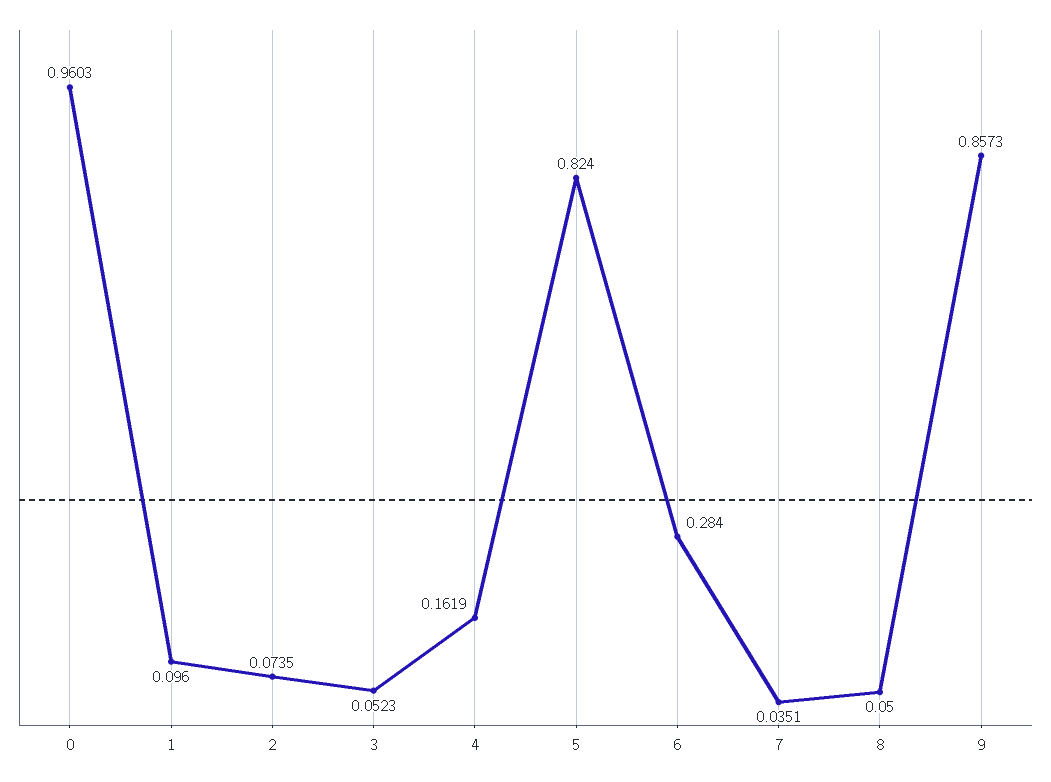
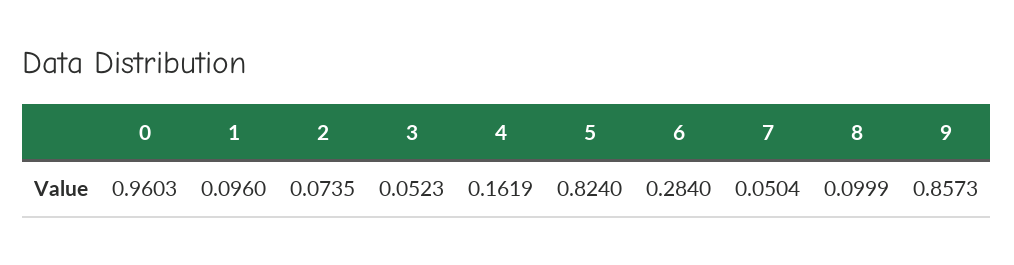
  {
    "0": 0.9603,
    "1": 0.096,
    "2": 0.0735,
    "3": 0.0523,
    "4": 0.1619,
    "5": 0.824,
    "6": 0.284,
-   "7": 0.0351,
+   "7": 0.0504,
-   "8": 0.05,
+   "8": 0.0999,
    "9": 0.8573
  }

